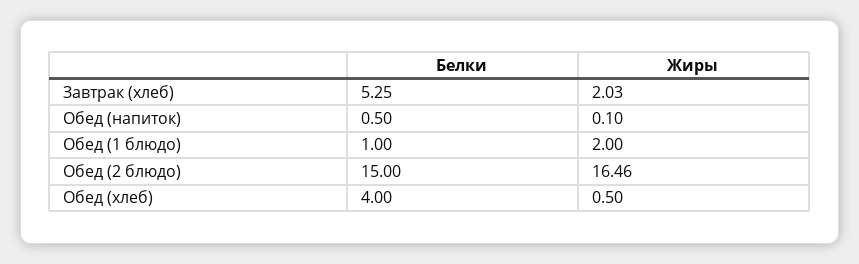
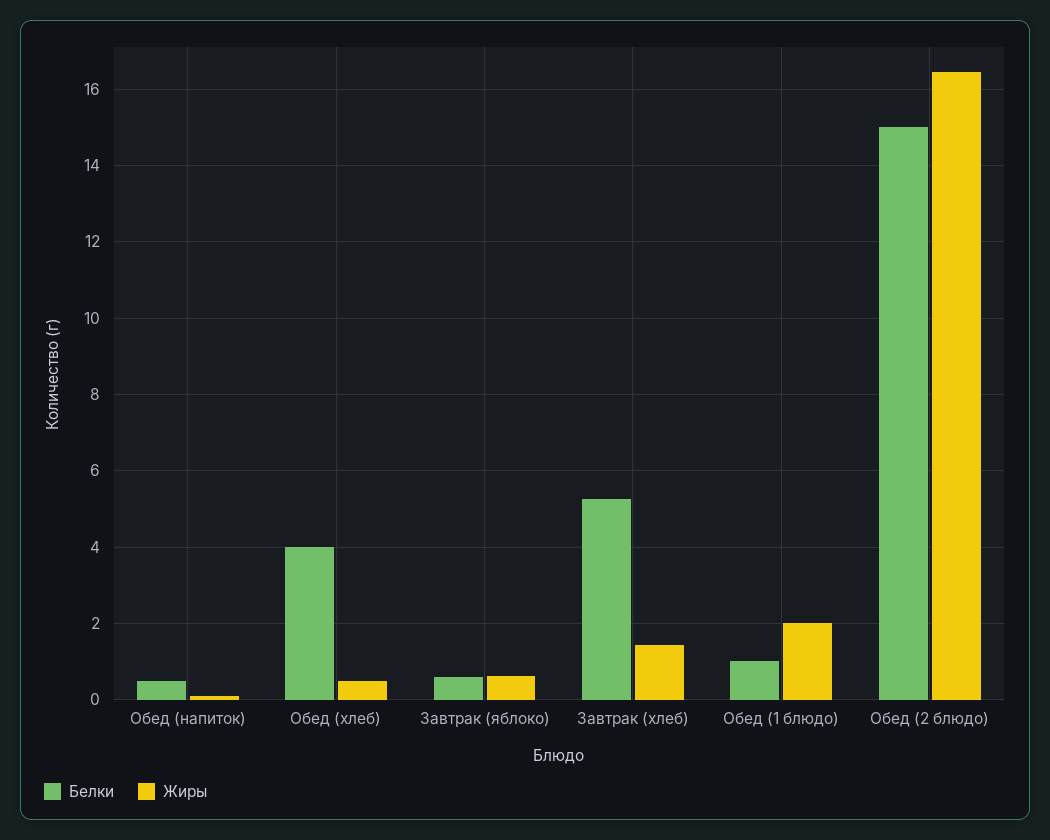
  {
    "Белки": {
      "Завтрак (хлеб)": 5.25,
      "Обед (напиток)": 0.5,
      "Обед (1 блюдо)": 1,
      "Обед (2 блюдо)": 15,
-     "Обед (хлеб)": 4
+     "Обед (хлеб)": 4,
+     "Завтрак (яблоко)": 0.6
    },
    "Жиры": {
-     "Завтрак (хлеб)": 2.03,
+     "Завтрак (хлеб)": 1.4,
      "Обед (напиток)": 0.1,
      "Обед (1 блюдо)": 2,
      "Обед (2 блюдо)": 16.46,
-     "Обед (хлеб)": 0.5
+     "Обед (хлеб)": 0.5,
+     "Завтрак (яблоко)": 0.6
    }
  }

